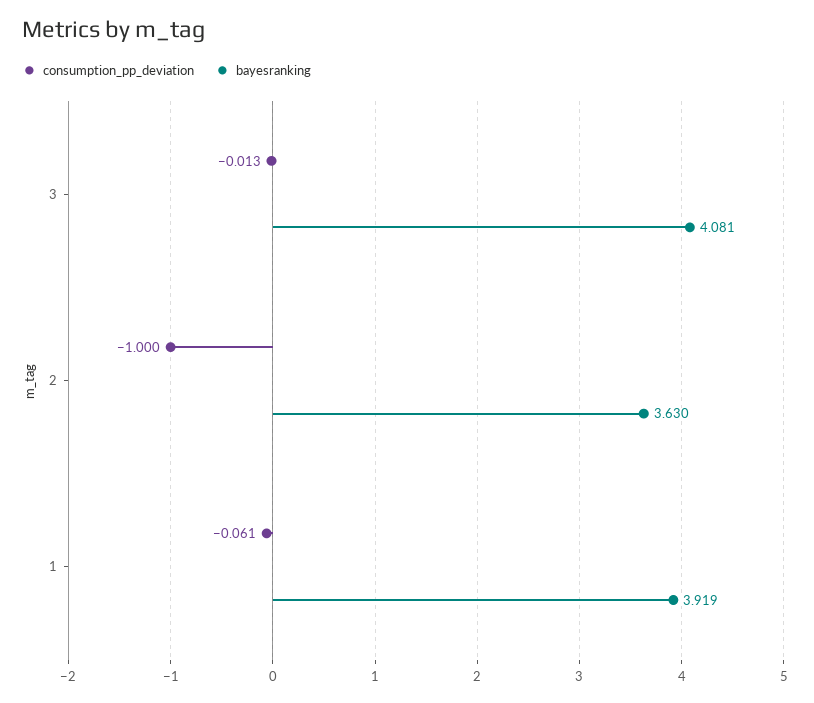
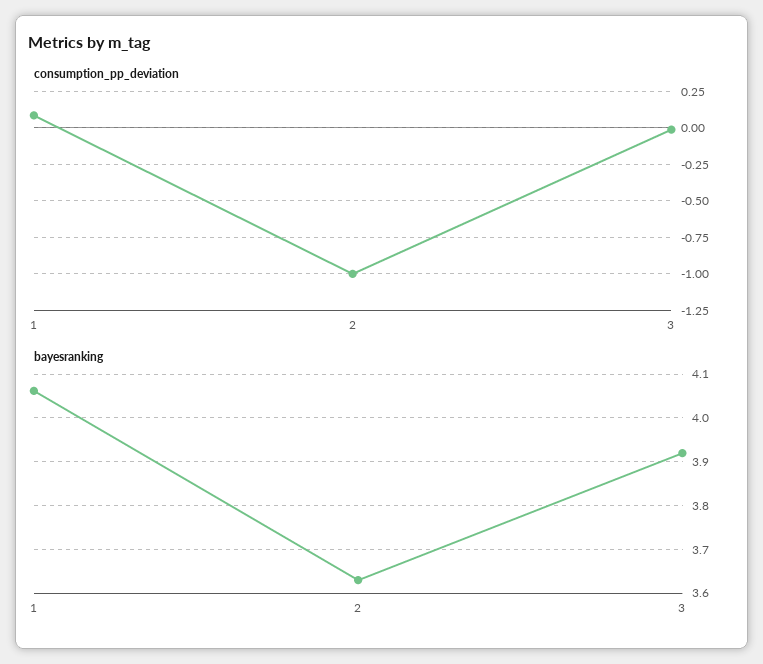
  {
    "consumption_pp_deviation": {
      "3": -0.013,
      "2": -1,
-     "1": -0.061
+     "1": 0.1
    },
    "bayesranking": {
-     "3": 4.081,
+     "3": 3.92,
      "2": 3.63,
-     "1": 3.919
+     "1": 4.06
    }
  }

